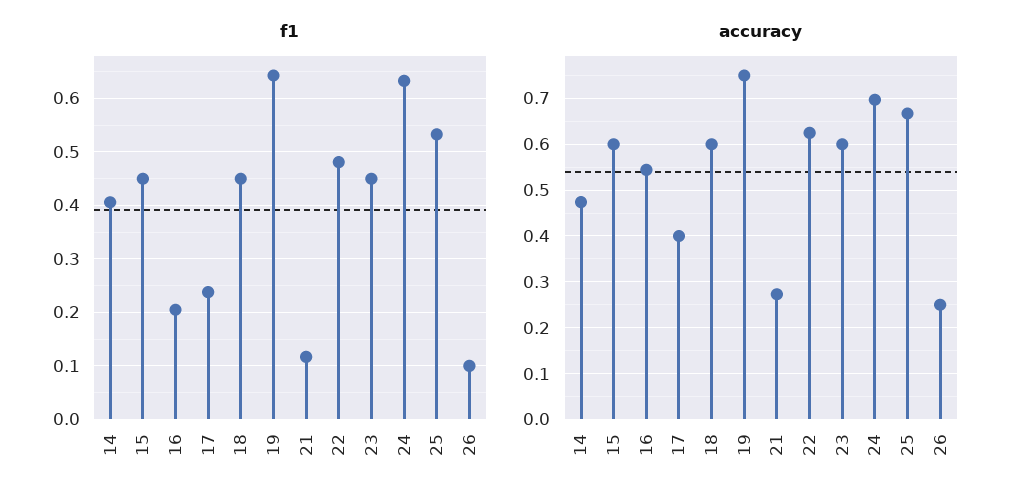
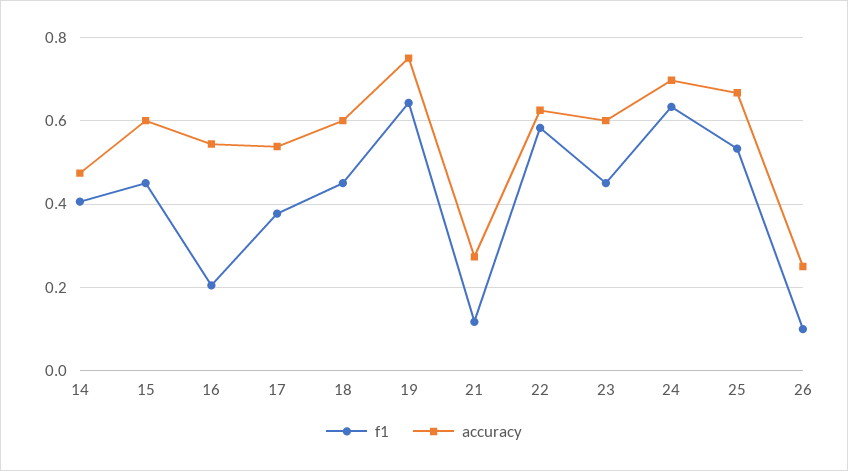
  {
    "f1": {
      "14": 0.4,
      "15": 0.46,
      "16": 0.2,
-     "17": 0.24,
+     "17": 0.38,
      "18": 0.46,
      "19": 0.64,
      "21": 0.12,
-     "22": 0.48,
+     "22": 0.58,
      "23": 0.46,
      "24": 0.64,
      "25": 0.54,
      "26": 0.1
    },
    "accuracy": {
      "14": 0.48,
      "15": 0.6,
      "16": 0.54,
-     "17": 0.4,
+     "17": 0.54,
      "18": 0.6,
      "19": 0.76,
      "21": 0.28,
      "22": 0.62,
      "23": 0.6,
      "24": 0.7,
      "25": 0.66,
      "26": 0.26
    }
  }

